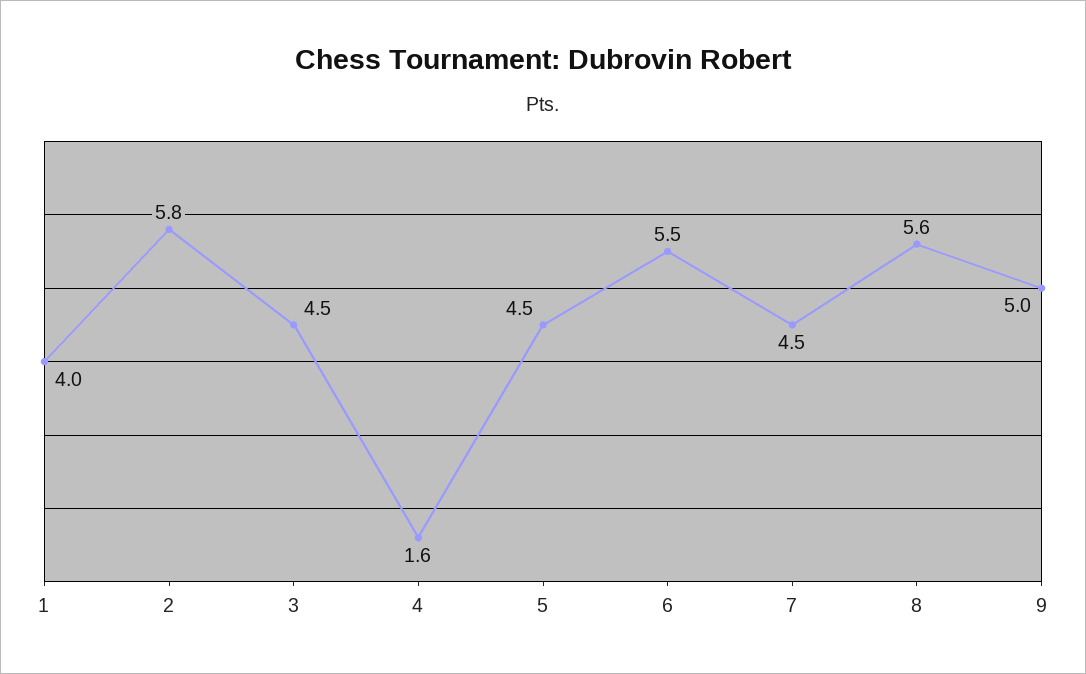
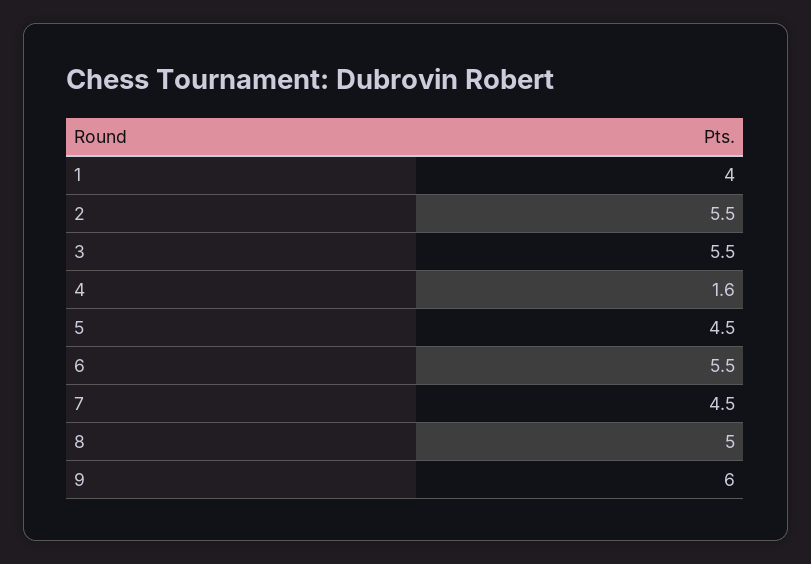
  {
    "1": 4,
-   "2": 5.8,
+   "2": 5.5,
-   "3": 4.5,
+   "3": 5.5,
    "4": 1.6,
    "5": 4.5,
    "6": 5.5,
    "7": 4.5,
-   "8": 5.6,
+   "8": 5,
-   "9": 5
+   "9": 6
  }

